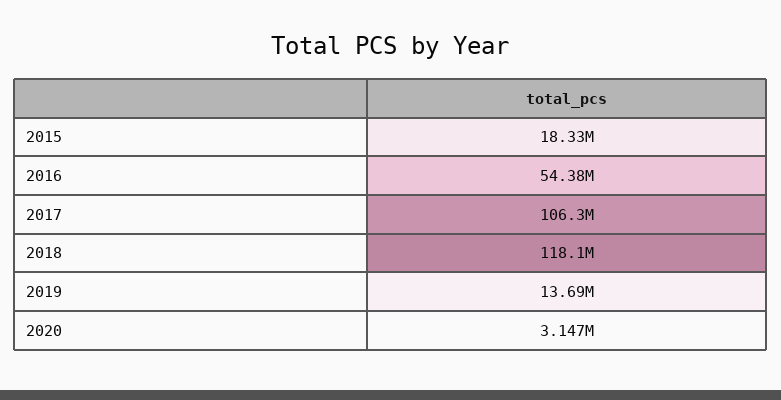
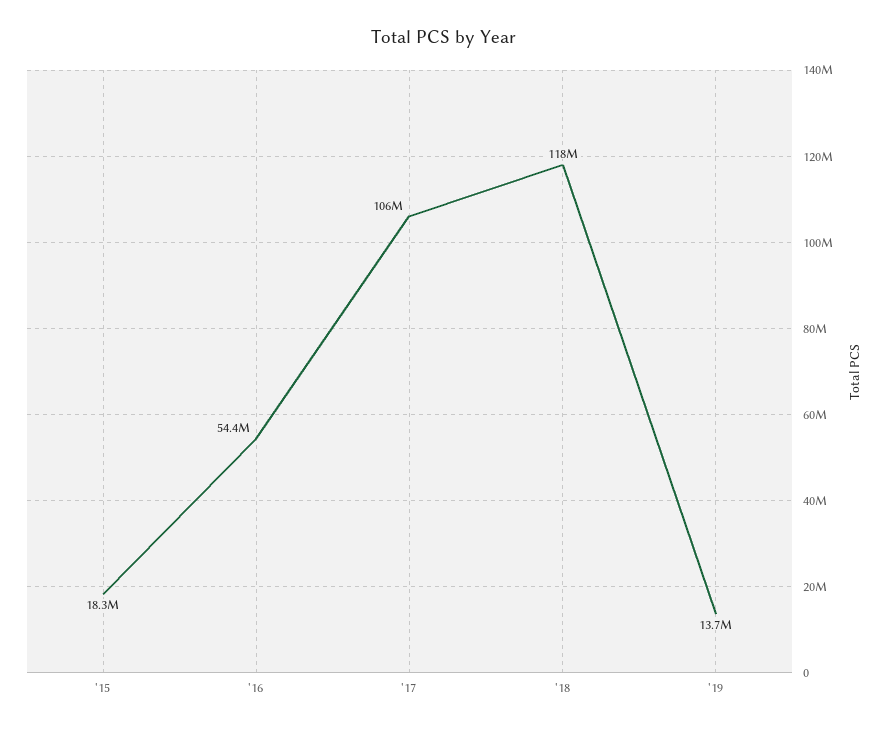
  {
    "2015": 18330000,
    "2016": 54380000,
    "2017": 106300000,
    "2018": 118100000,
-   "2019": 13690000,
+   "2019": 13690000
-   "2020": 3147000
  }

